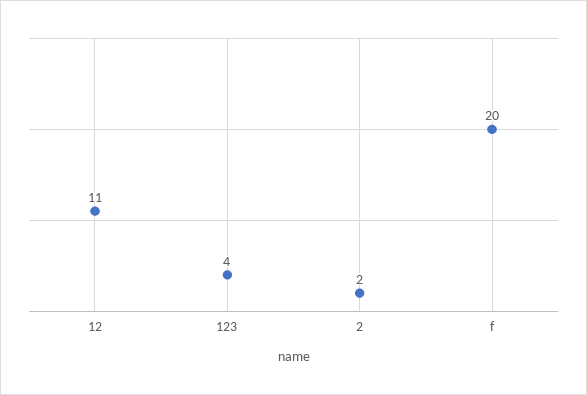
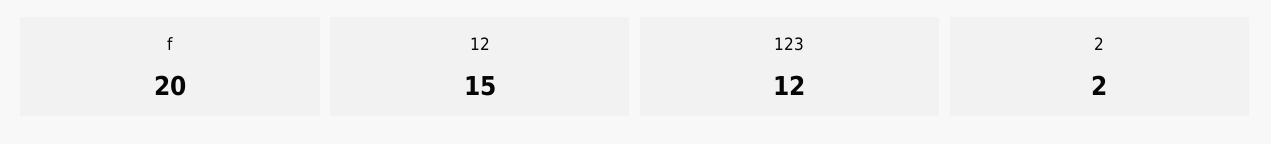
  {
-   "12": 11,
+   "12": 15,
-   "123": 4,
+   "123": 12,
    "2": 2,
    "f": 20
  }

